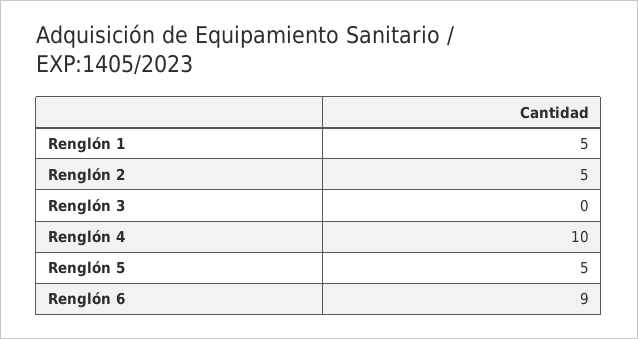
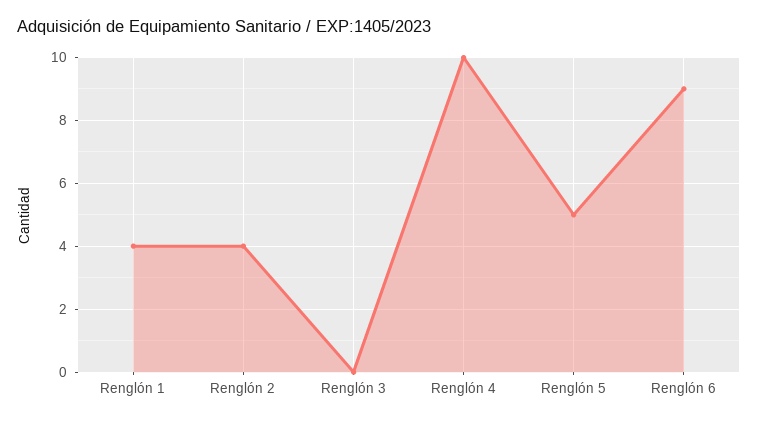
  {
-   "Renglón 1": 5,
+   "Renglón 1": 4,
-   "Renglón 2": 5,
+   "Renglón 2": 4,
    "Renglón 3": 0,
    "Renglón 4": 10,
    "Renglón 5": 5,
    "Renglón 6": 9
  }

